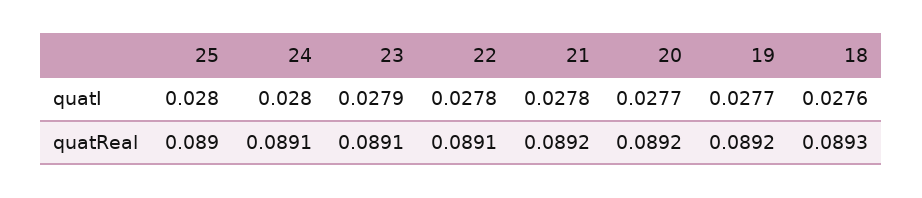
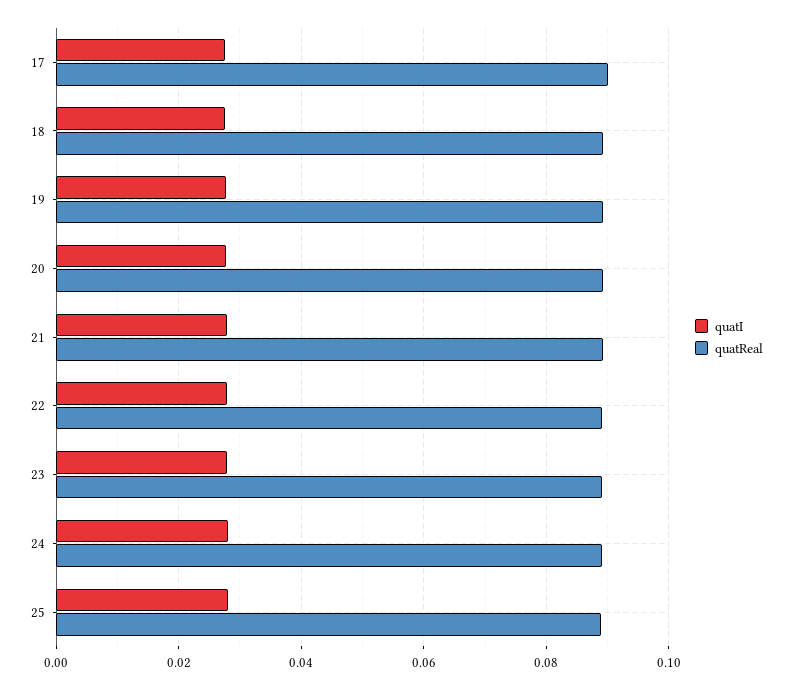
  {
    "quatI": {
      "25": 0.028,
      "24": 0.028,
      "23": 0.0279,
      "22": 0.0278,
      "21": 0.0278,
      "20": 0.0277,
      "19": 0.0277,
-     "18": 0.0276
+     "18": 0.0276,
+     "17": 0.028
    },
    "quatReal": {
      "25": 0.089,
      "24": 0.0891,
      "23": 0.0891,
      "22": 0.0891,
      "21": 0.0892,
      "20": 0.0892,
      "19": 0.0892,
-     "18": 0.0893
+     "18": 0.0893,
+     "17": 0.09
    }
  }

